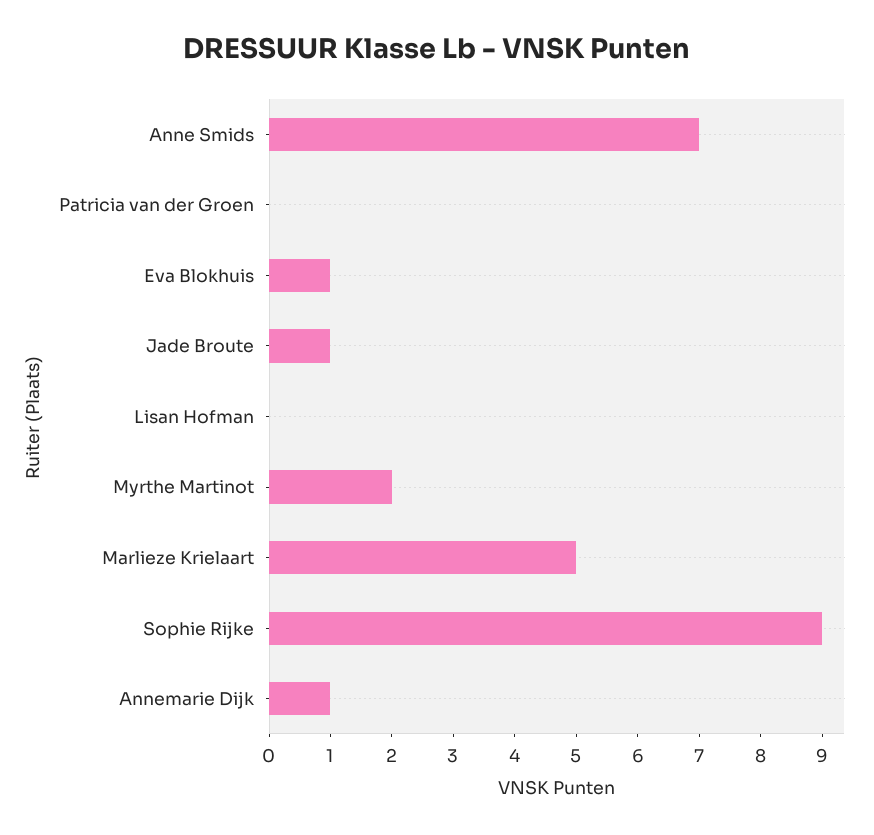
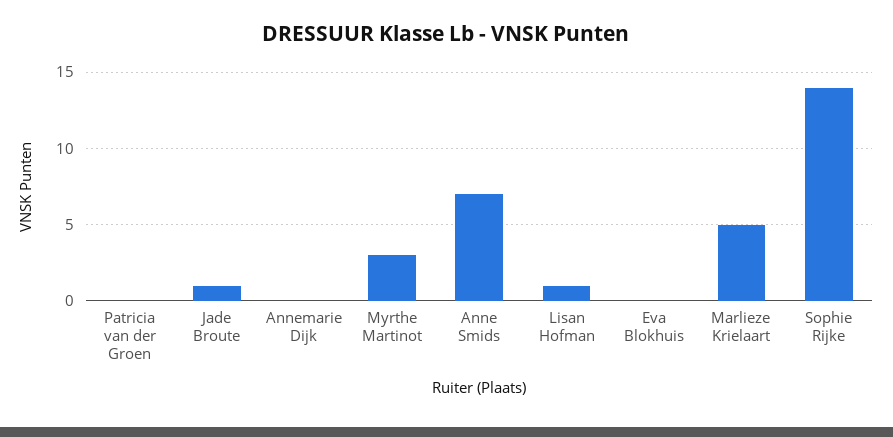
  {
    "Anne Smids": 7,
    "Patricia van der Groen": 0,
-   "Eva Blokhuis": 1,
+   "Eva Blokhuis": 0,
    "Jade Broute": 1,
-   "Lisan Hofman": 0,
+   "Lisan Hofman": 1,
-   "Myrthe Martinot": 2,
+   "Myrthe Martinot": 3,
    "Marlieze Krielaart": 5,
-   "Sophie Rijke": 9,
+   "Sophie Rijke": 14,
-   "Annemarie Dijk": 1
+   "Annemarie Dijk": 0
  }

